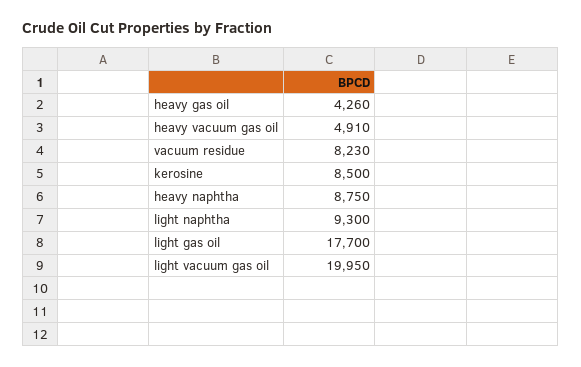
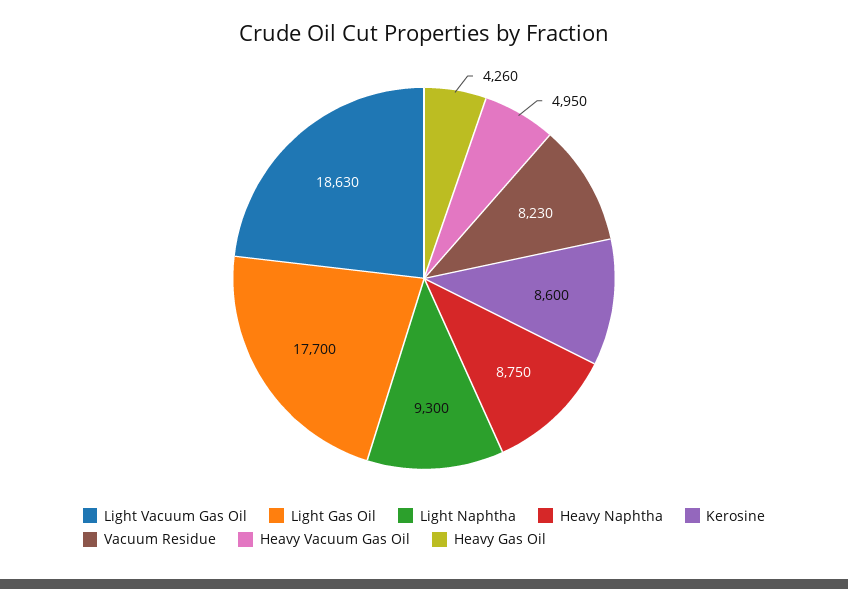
  {
    "heavy gas oil": 4260,
-   "heavy vacuum gas oil": 4910,
+   "heavy vacuum gas oil": 4950,
    "vacuum residue": 8230,
-   "kerosine": 8500,
+   "kerosine": 8600,
    "heavy naphtha": 8750,
    "light naphtha": 9300,
    "light gas oil": 17700,
-   "light vacuum gas oil": 19950
+   "light vacuum gas oil": 18630
  }

